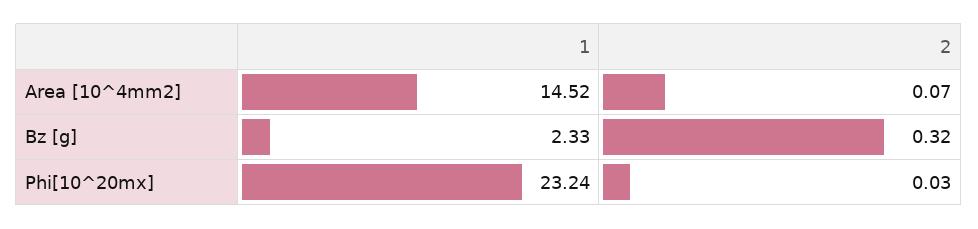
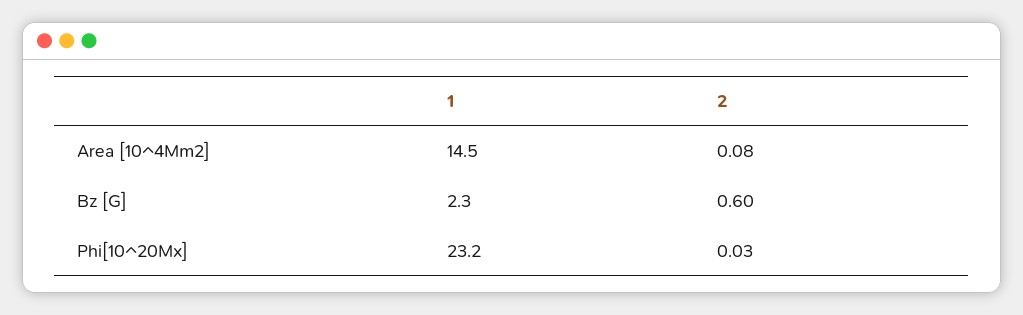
  {
    "1": {
      "Area [10^4mm2]": 14.52,
      "Bz [g]": 2.33,
      "Phi[10^20mx]": 23.24
    },
    "2": {
-     "Area [10^4mm2]": 0.07,
+     "Area [10^4mm2]": 0.08,
-     "Bz [g]": 0.32,
+     "Bz [g]": 0.6,
      "Phi[10^20mx]": 0.03
    }
  }

